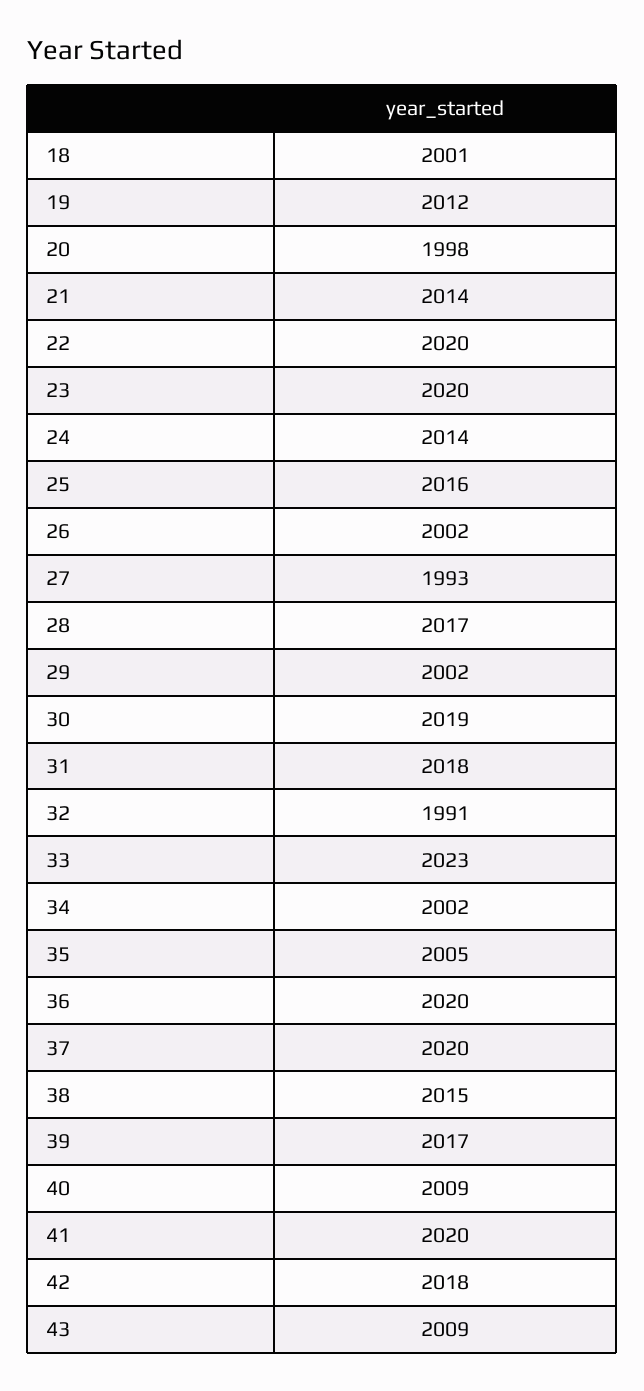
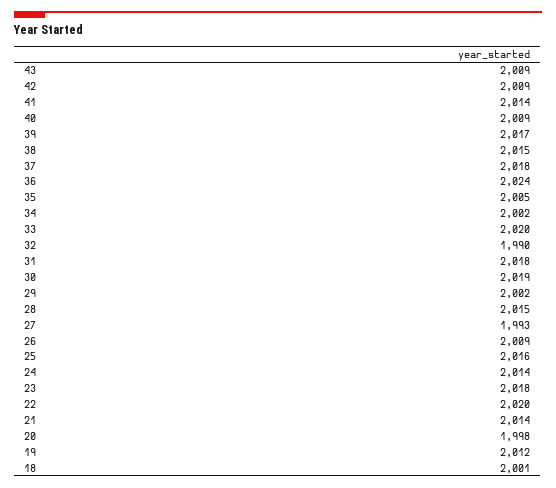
  {
    "18": 2001,
    "19": 2012,
    "20": 1998,
    "21": 2014,
    "22": 2020,
-   "23": 2020,
+   "23": 2018,
    "24": 2014,
    "25": 2016,
-   "26": 2002,
+   "26": 2009,
    "27": 1993,
-   "28": 2017,
+   "28": 2015,
    "29": 2002,
    "30": 2019,
    "31": 2018,
-   "32": 1991,
+   "32": 1990,
-   "33": 2023,
+   "33": 2020,
    "34": 2002,
    "35": 2005,
-   "36": 2020,
+   "36": 2024,
-   "37": 2020,
+   "37": 2018,
    "38": 2015,
    "39": 2017,
    "40": 2009,
-   "41": 2020,
+   "41": 2014,
-   "42": 2018,
+   "42": 2009,
    "43": 2009
  }

